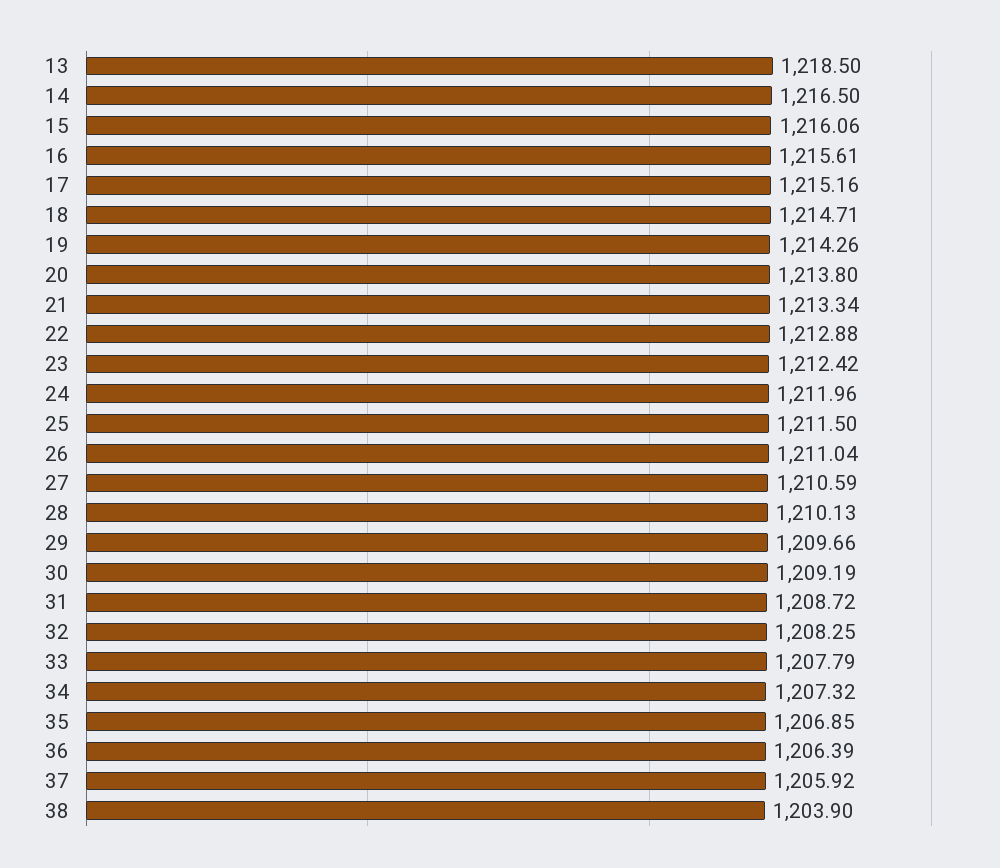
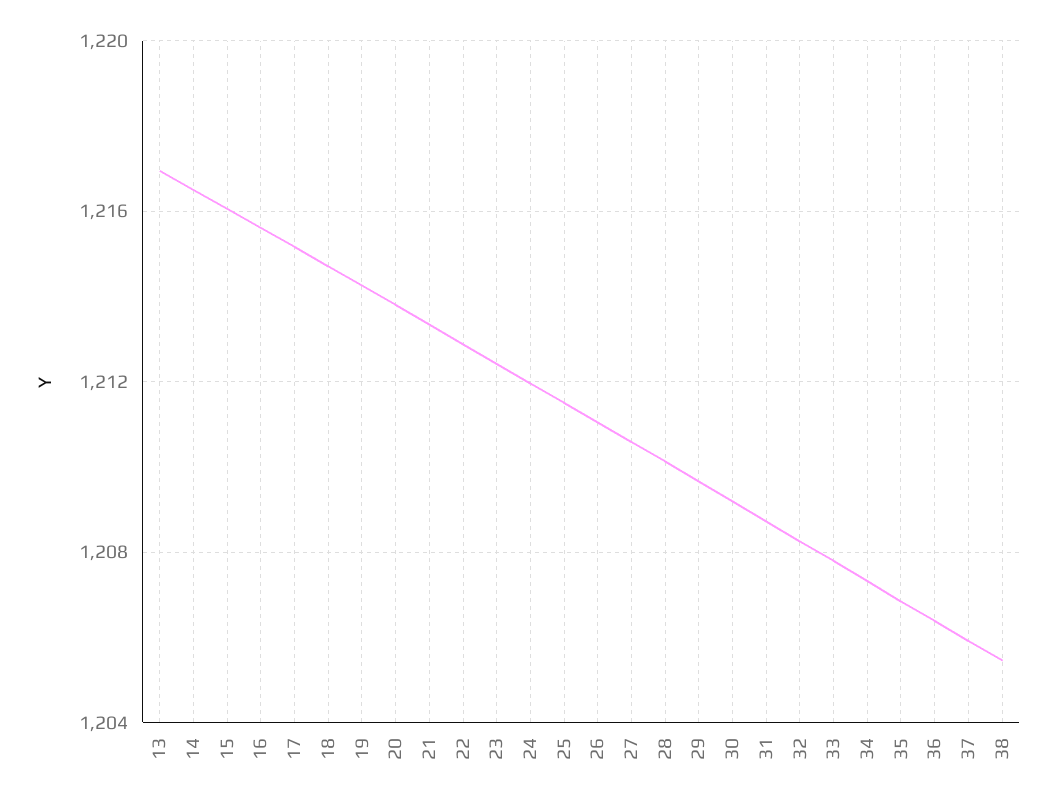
  {
-   "13": 1218.5,
+   "13": 1217,
    "14": 1216.5,
    "15": 1216.06,
    "16": 1215.61,
    "17": 1215.16,
    "18": 1214.71,
    "19": 1214.26,
    "20": 1213.8,
    "21": 1213.34,
    "22": 1212.88,
    "23": 1212.42,
    "24": 1211.96,
    "25": 1211.5,
    "26": 1211.04,
    "27": 1210.59,
    "28": 1210.13,
    "29": 1209.66,
    "30": 1209.19,
    "31": 1208.72,
    "32": 1208.25,
    "33": 1207.79,
    "34": 1207.32,
    "35": 1206.85,
    "36": 1206.39,
    "37": 1205.92,
-   "38": 1203.9
+   "38": 1205.5
  }

